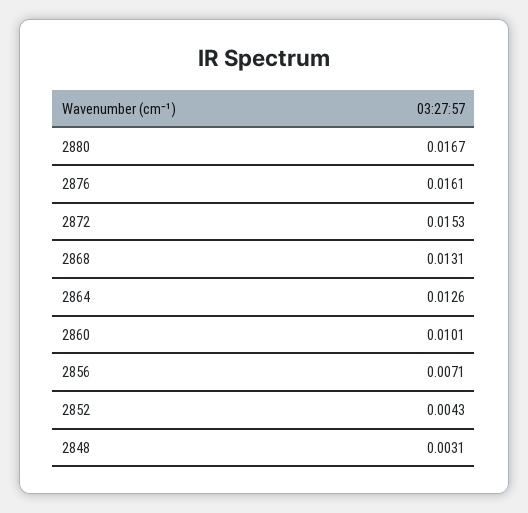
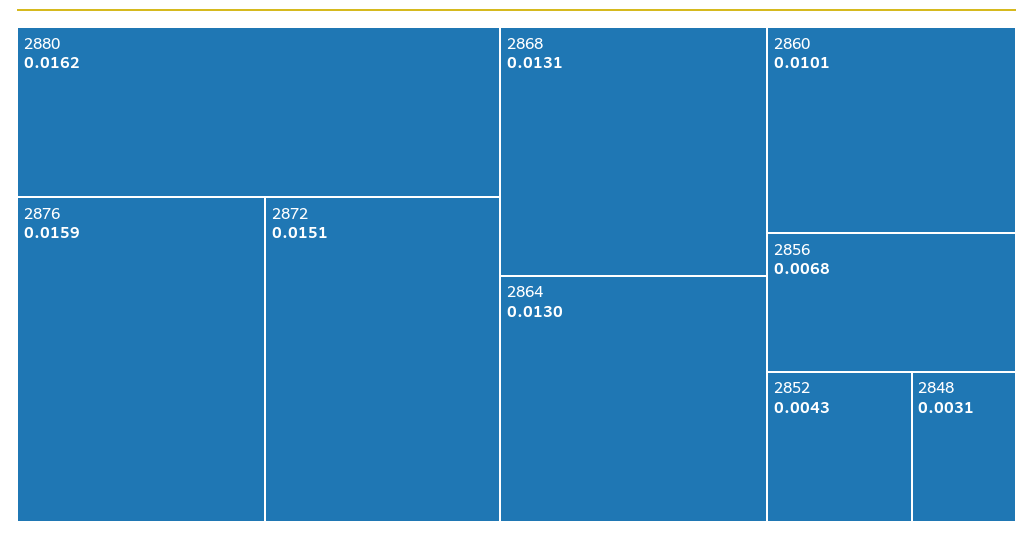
  {
-   "2880": 0.0167,
+   "2880": 0.0162,
-   "2876": 0.0161,
+   "2876": 0.0159,
-   "2872": 0.0153,
+   "2872": 0.0151,
    "2868": 0.0131,
-   "2864": 0.0126,
+   "2864": 0.013,
    "2860": 0.0101,
-   "2856": 0.0071,
+   "2856": 0.0068,
    "2852": 0.0043,
    "2848": 0.0031
  }

